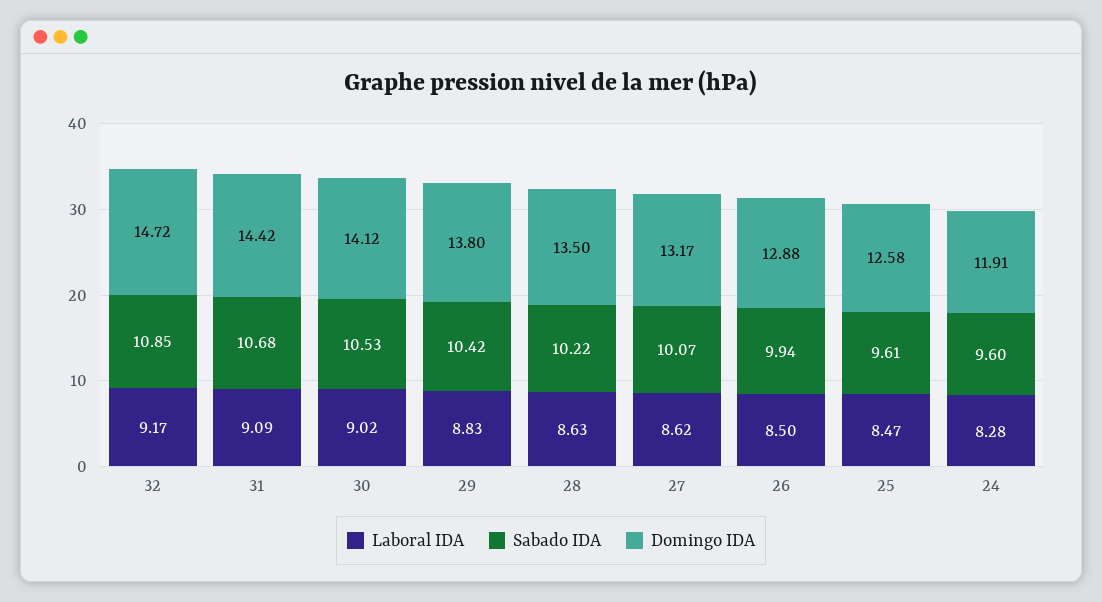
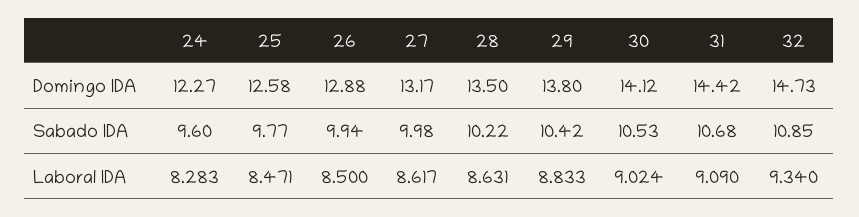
  {
    "Laboral IDA": {
-     "32": 9.17,
+     "32": 9.34,
      "31": 9.09,
      "30": 9.024,
      "29": 8.833,
      "28": 8.631,
      "27": 8.617,
      "26": 8.5,
      "25": 8.471,
      "24": 8.283
    },
    "Sabado IDA": {
      "32": 10.85,
      "31": 10.68,
      "30": 10.53,
      "29": 10.42,
      "28": 10.22,
-     "27": 10.07,
+     "27": 9.98,
      "26": 9.94,
-     "25": 9.61,
+     "25": 9.77,
      "24": 9.6
    },
    "Domingo IDA": {
-     "32": 14.72,
+     "32": 14.73,
      "31": 14.42,
      "30": 14.12,
      "29": 13.8,
      "28": 13.5,
      "27": 13.17,
      "26": 12.88,
      "25": 12.58,
-     "24": 11.91
+     "24": 12.27
    }
  }

